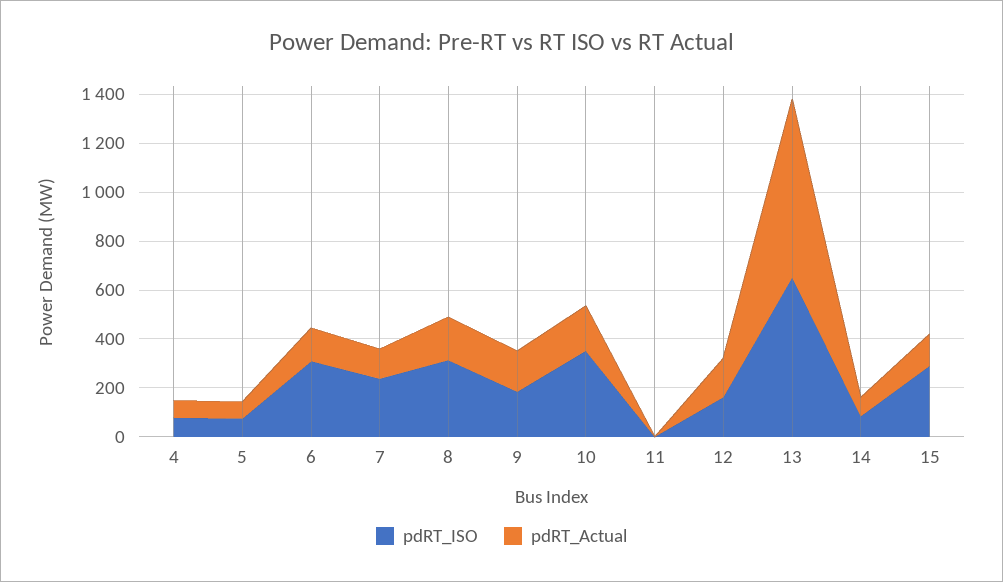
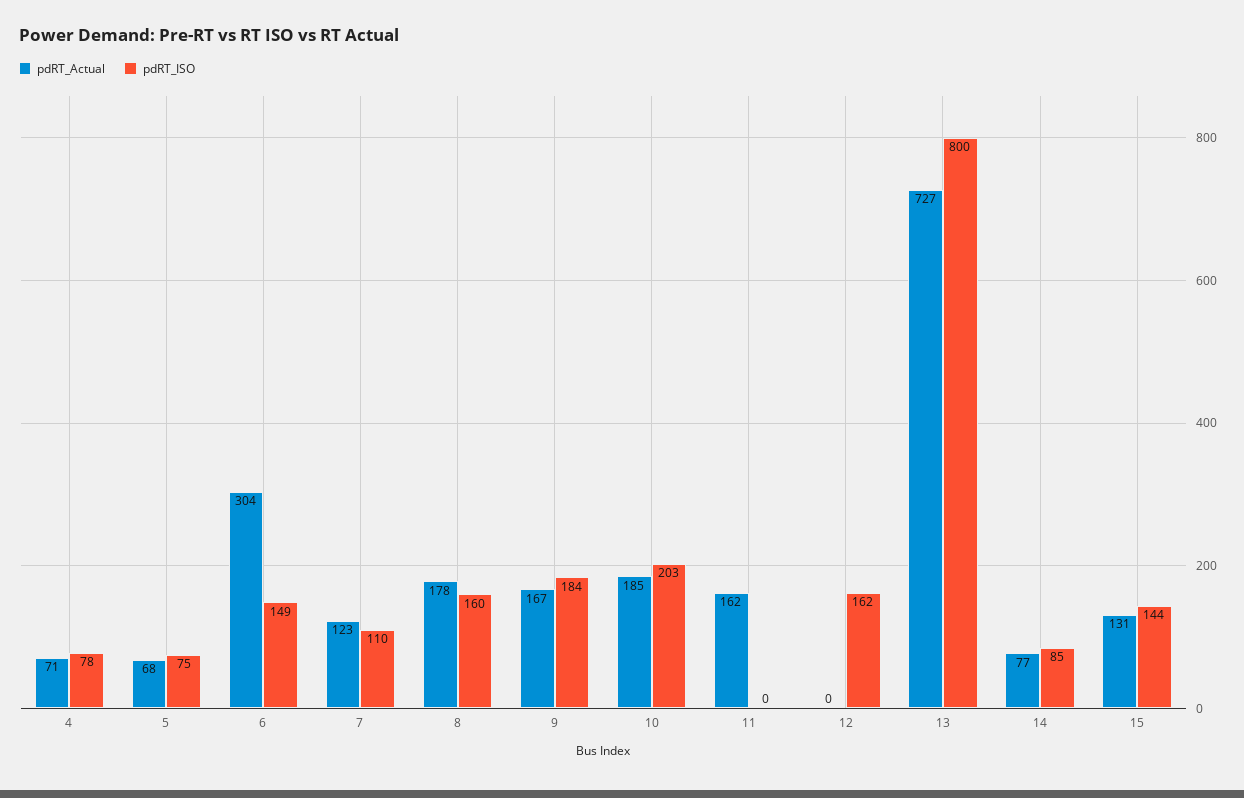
  {
    "pdRT_ISO": {
      "4": 78,
      "5": 75,
-     "6": 300,
+     "6": 149,
-     "7": 250,
+     "7": 110,
-     "8": 300,
+     "8": 160,
      "9": 184,
-     "10": 350,
+     "10": 203,
      "11": 0,
      "12": 162,
-     "13": 650,
+     "13": 800,
      "14": 85,
-     "15": 300
+     "15": 144
    },
    "pdRT_Actual": {
      "4": 71,
      "5": 68,
-     "6": 150,
+     "6": 304,
      "7": 123,
      "8": 178,
      "9": 167,
      "10": 185,
-     "11": 0,
+     "11": 162,
-     "12": 150,
+     "12": 0,
      "13": 727,
      "14": 77,
      "15": 131
    }
  }

